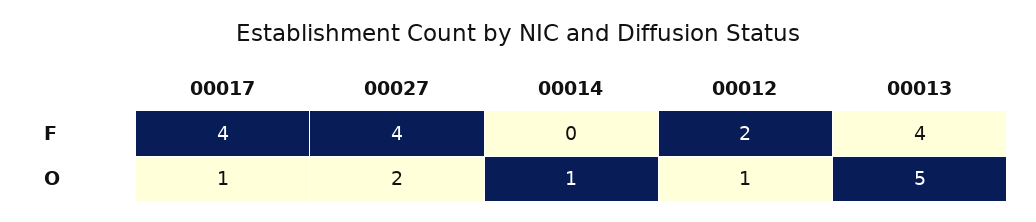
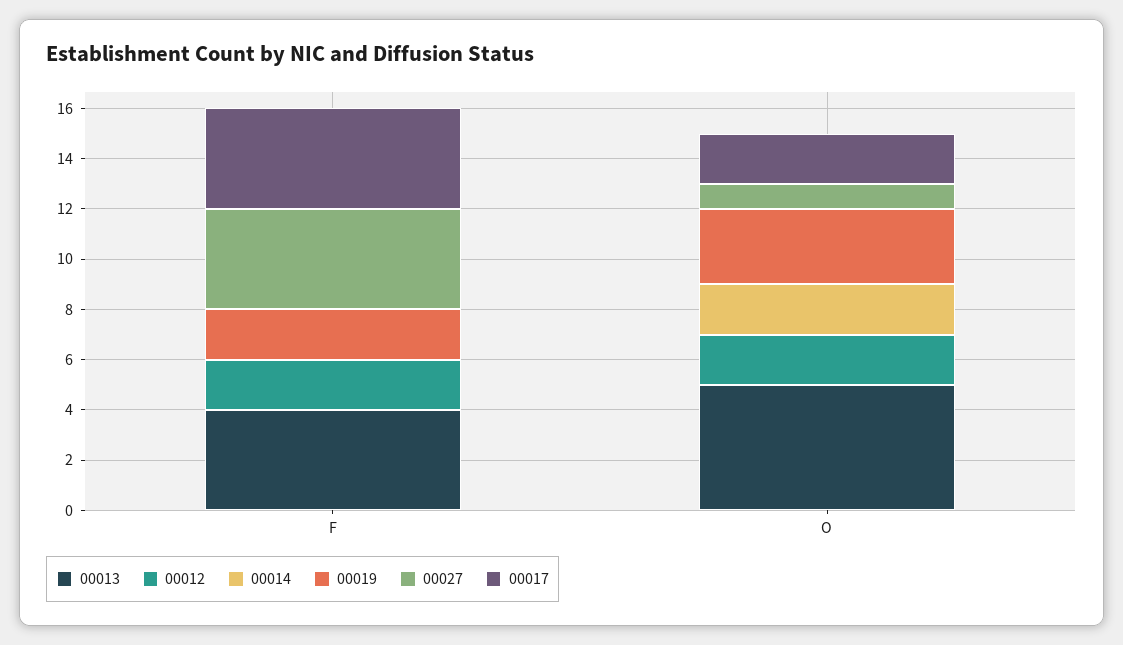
  {
    "00017": {
      "F": 4,
-     "O": 1
+     "O": 2
    },
    "00027": {
      "F": 4,
-     "O": 2
+     "O": 1
    },
    "00014": {
      "F": 0,
-     "O": 1
+     "O": 2
    },
    "00012": {
      "F": 2,
-     "O": 1
+     "O": 2
    },
    "00013": {
      "F": 4,
      "O": 5
-   }
+   },
+   "00019": {
+     "F": 2,
+     "O": 3
+   }
  }

